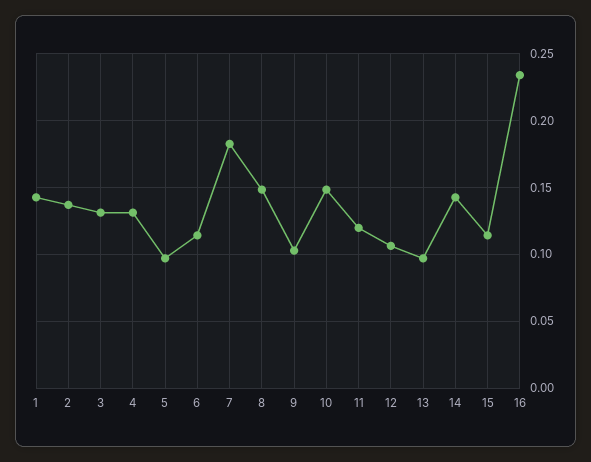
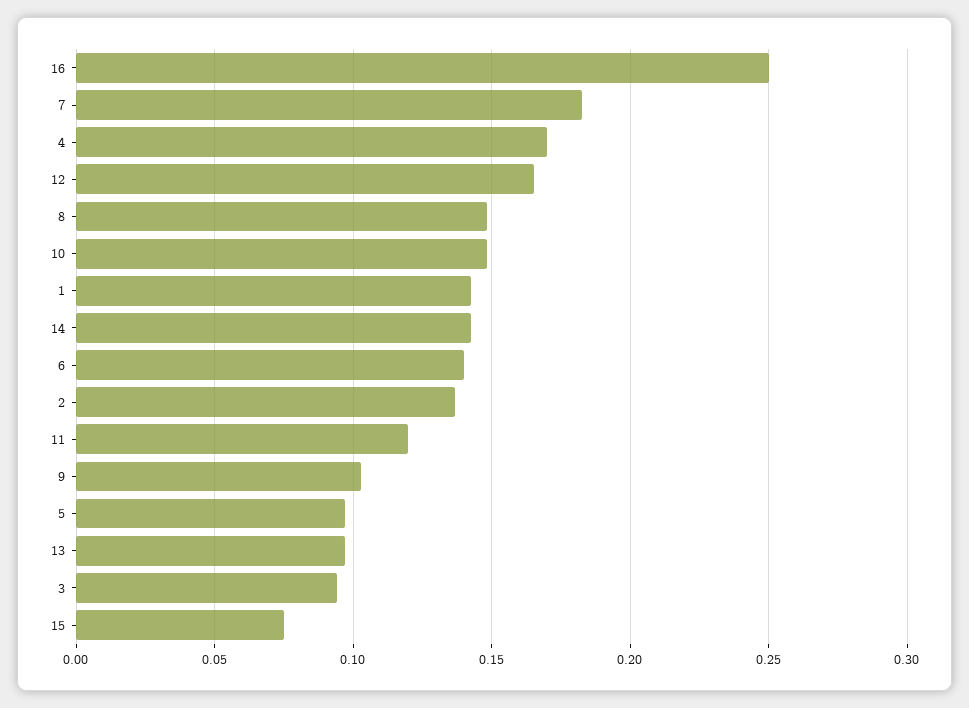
  {
    "1": 0.145,
    "2": 0.135,
-   "3": 0.13,
+   "3": 0.095,
-   "4": 0.13,
+   "4": 0.17,
    "5": 0.095,
-   "6": 0.115,
+   "6": 0.14,
    "7": 0.18,
    "8": 0.15,
    "9": 0.105,
    "10": 0.15,
    "11": 0.12,
-   "12": 0.105,
+   "12": 0.165,
    "13": 0.095,
    "14": 0.145,
-   "15": 0.115,
+   "15": 0.075,
-   "16": 0.235
+   "16": 0.25
  }

